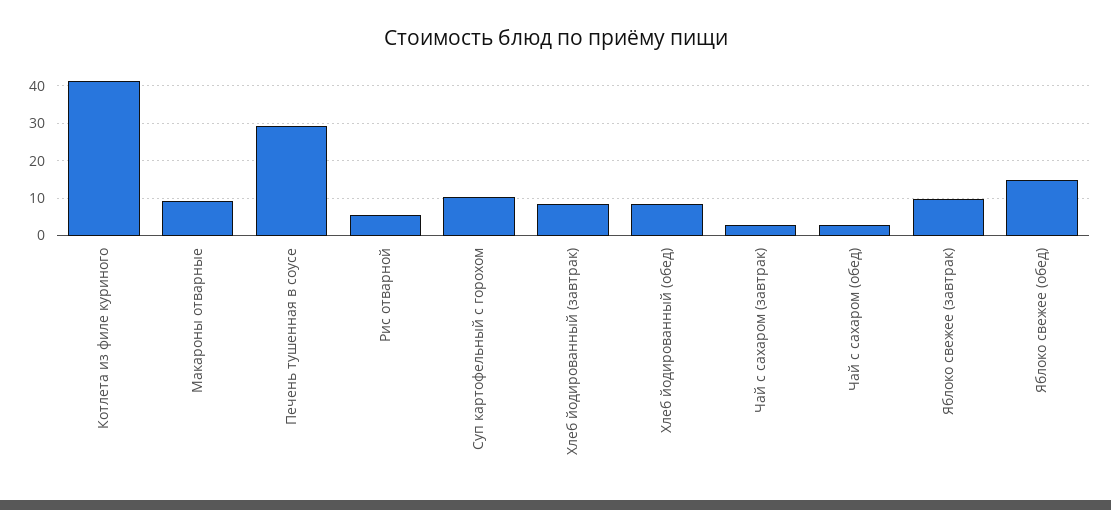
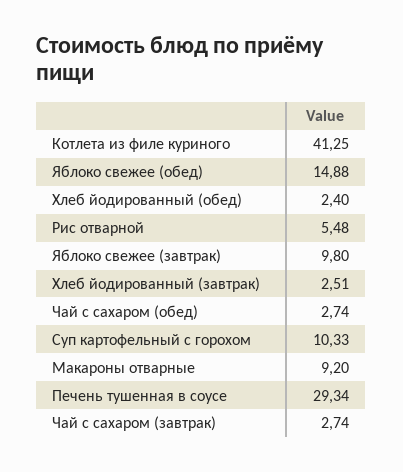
  {
    "Котлета из филе куриного": 41.25,
    "Макароны отварные": 9.2,
    "Печень тушенная в соусе": 29.34,
    "Рис отварной": 5.48,
    "Суп картофельный с горохом": 10.33,
-   "Хлеб йодированный (завтрак)": 8,
+   "Хлеб йодированный (завтрак)": 2.51,
-   "Хлеб йодированный (обед)": 8,
+   "Хлеб йодированный (обед)": 2.4,
    "Чай с сахаром (завтрак)": 2.74,
    "Чай с сахаром (обед)": 2.74,
    "Яблоко свежее (завтрак)": 9.8,
    "Яблоко свежее (обед)": 14.88
  }

